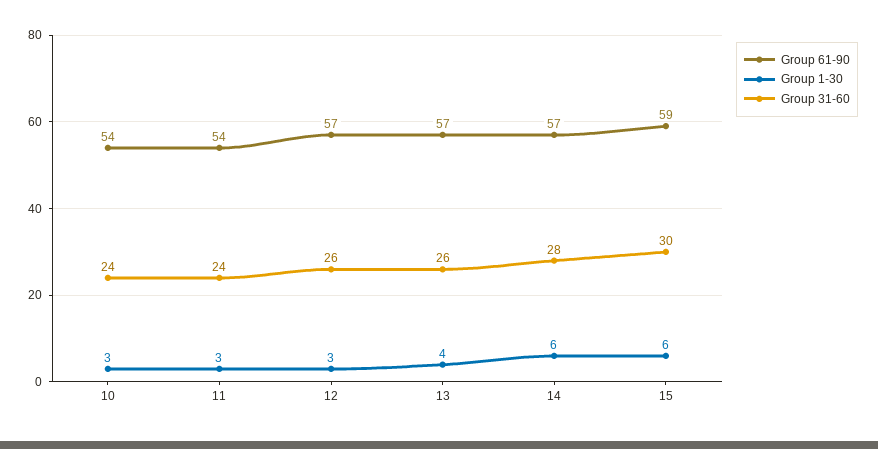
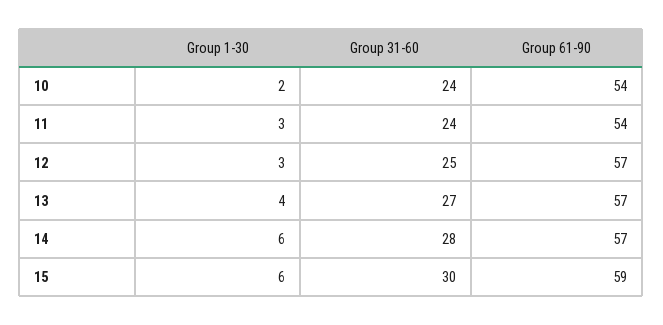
  {
    "Group 61-90": {
      "10": 54,
      "11": 54,
      "12": 57,
      "13": 57,
      "14": 57,
      "15": 59
    },
    "Group 1-30": {
-     "10": 3,
+     "10": 2,
      "11": 3,
      "12": 3,
      "13": 4,
      "14": 6,
      "15": 6
    },
    "Group 31-60": {
      "10": 24,
      "11": 24,
-     "12": 26,
+     "12": 25,
-     "13": 26,
+     "13": 27,
      "14": 28,
      "15": 30
    }
  }

